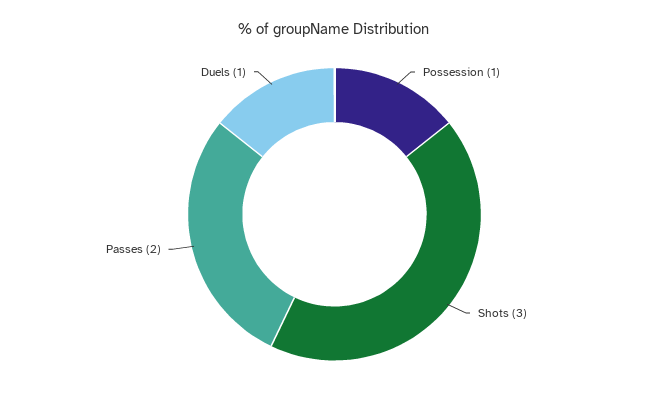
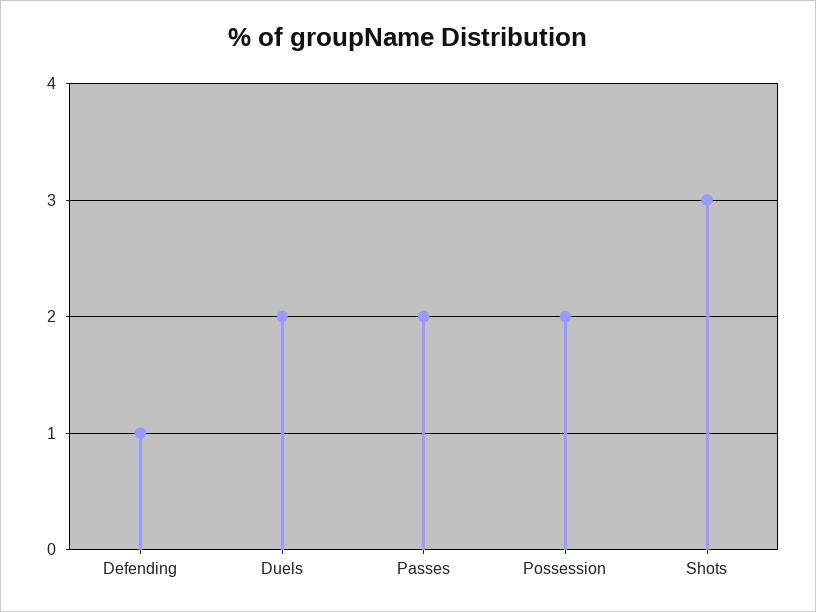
  {
-   "Possession": 1,
+   "Possession": 2,
    "Shots": 3,
    "Passes": 2,
-   "Duels": 1
+   "Duels": 2,
+   "Defending": 1
  }

